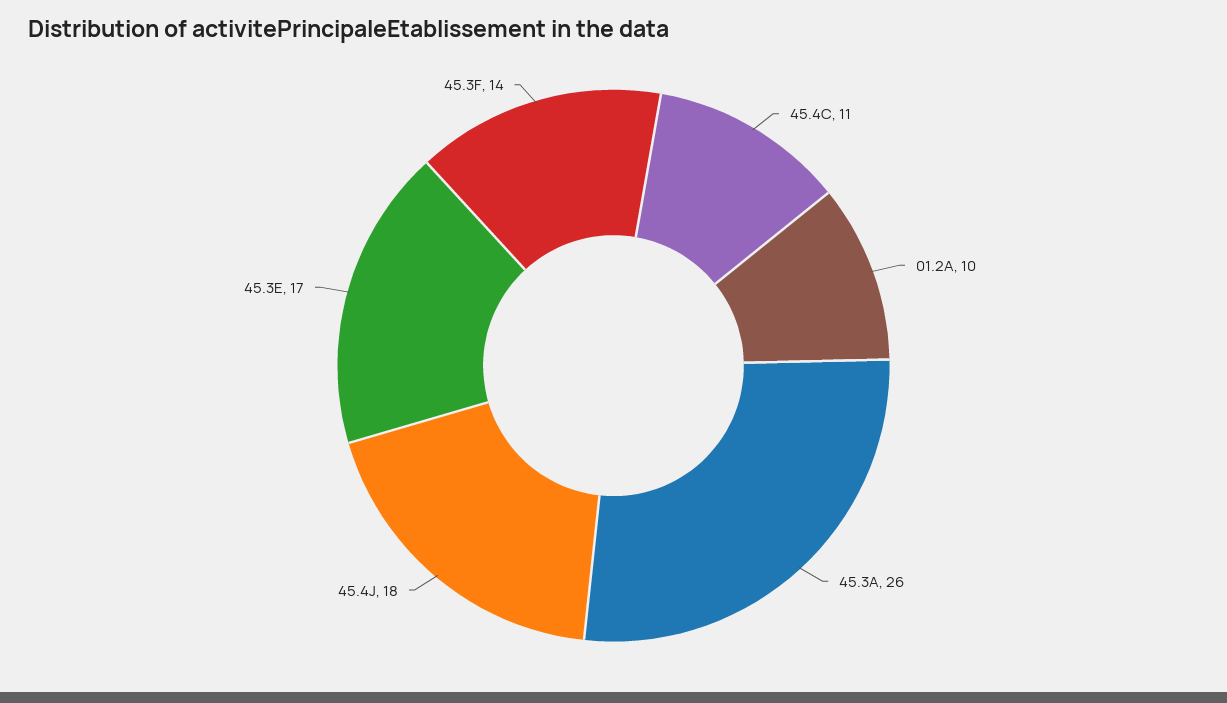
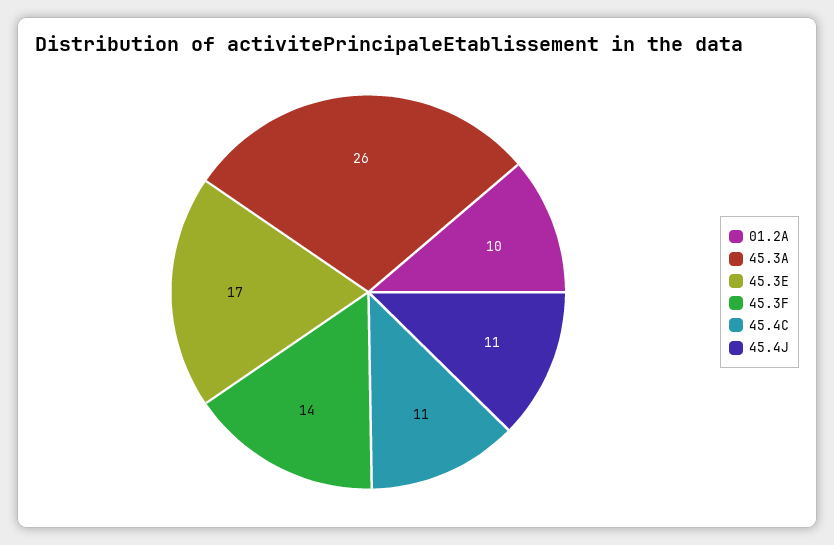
  {
    "45.4C": 11,
    "01.2A": 10,
    "45.3A": 26,
-   "45.4J": 18,
+   "45.4J": 11,
    "45.3E": 17,
    "45.3F": 14
  }

